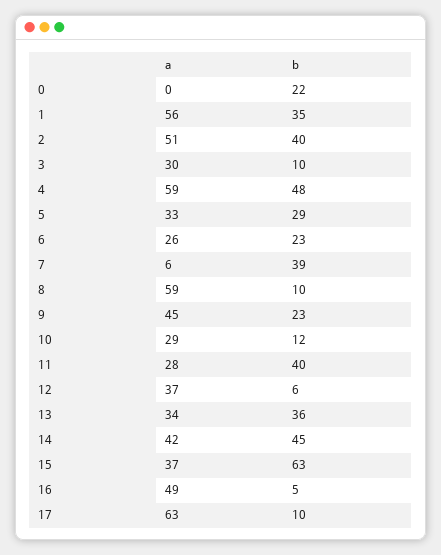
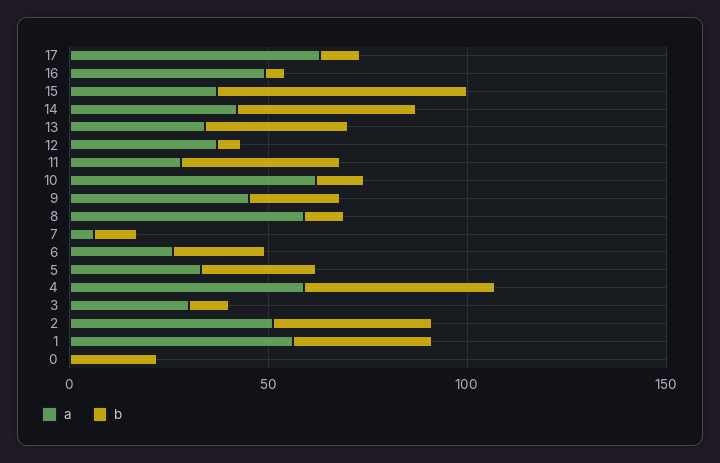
  {
    "a": {
      "0": 0,
      "1": 56,
      "2": 51,
      "3": 30,
      "4": 59,
      "5": 33,
      "6": 26,
      "7": 6,
      "8": 59,
      "9": 45,
-     "10": 29,
+     "10": 60,
      "11": 28,
      "12": 37,
      "13": 34,
      "14": 42,
      "15": 37,
      "16": 49,
      "17": 63
    },
    "b": {
      "0": 22,
      "1": 35,
      "2": 40,
      "3": 10,
      "4": 48,
      "5": 29,
      "6": 23,
-     "7": 39,
+     "7": 10,
      "8": 10,
      "9": 23,
      "10": 12,
      "11": 40,
      "12": 6,
      "13": 36,
      "14": 45,
      "15": 63,
      "16": 5,
      "17": 10
    }
  }

